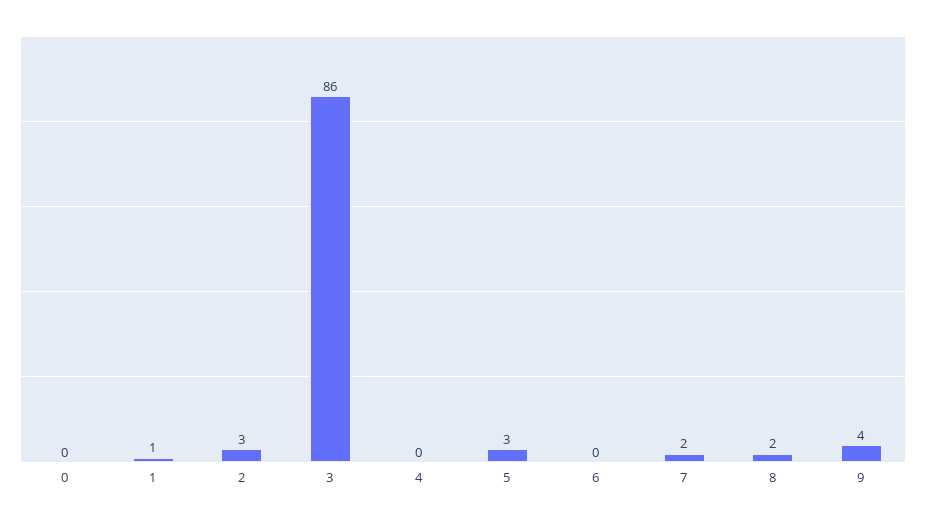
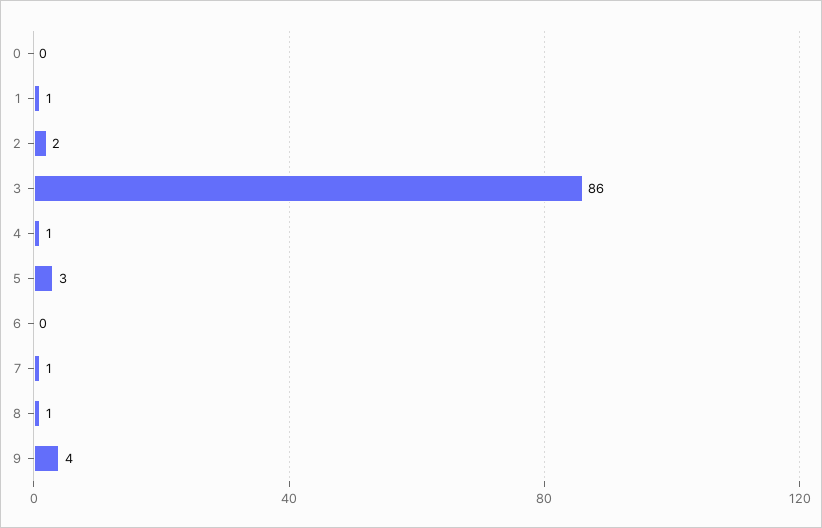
  {
    "0": 0,
    "1": 1,
-   "2": 3,
+   "2": 2,
    "3": 86,
-   "4": 0,
+   "4": 1,
    "5": 3,
    "6": 0,
-   "7": 2,
+   "7": 1,
-   "8": 2,
+   "8": 1,
    "9": 4
  }

